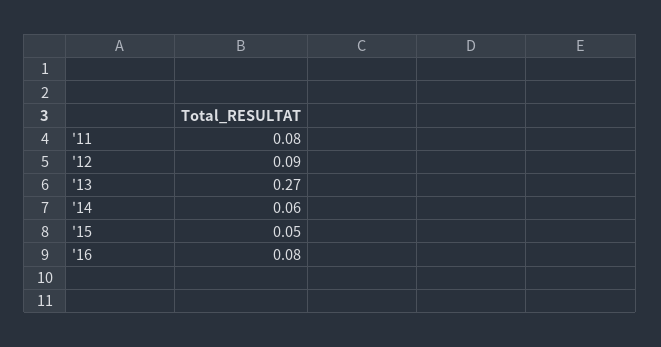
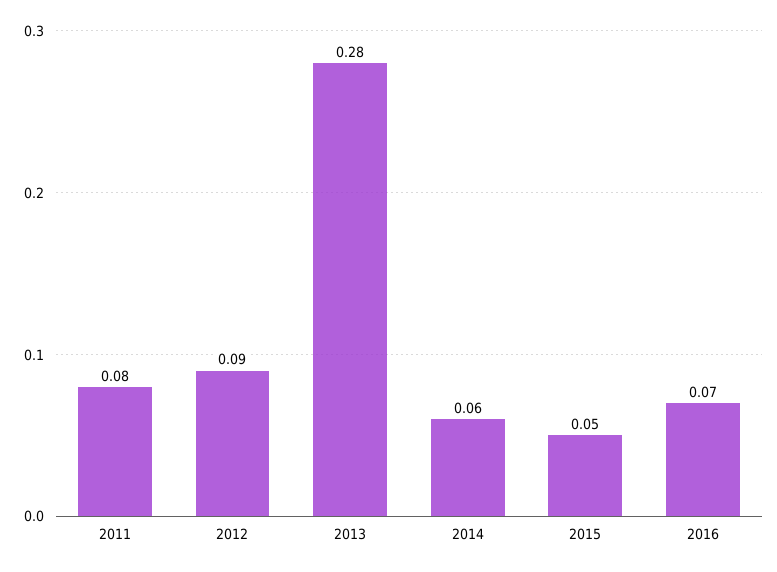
  {
    "'11": 0.08,
    "'12": 0.09,
-   "'13": 0.27,
+   "'13": 0.28,
    "'14": 0.06,
    "'15": 0.05,
-   "'16": 0.08
+   "'16": 0.07
  }

